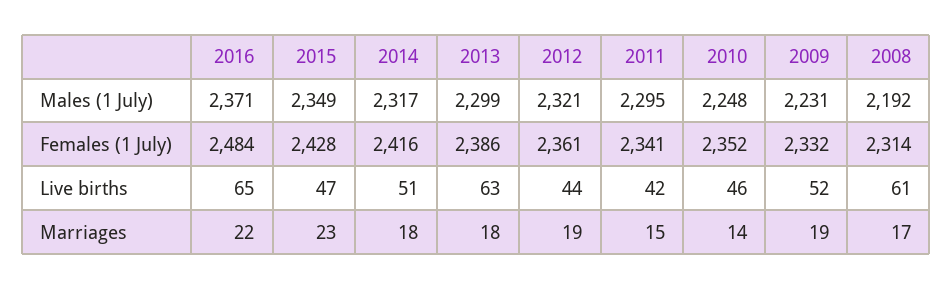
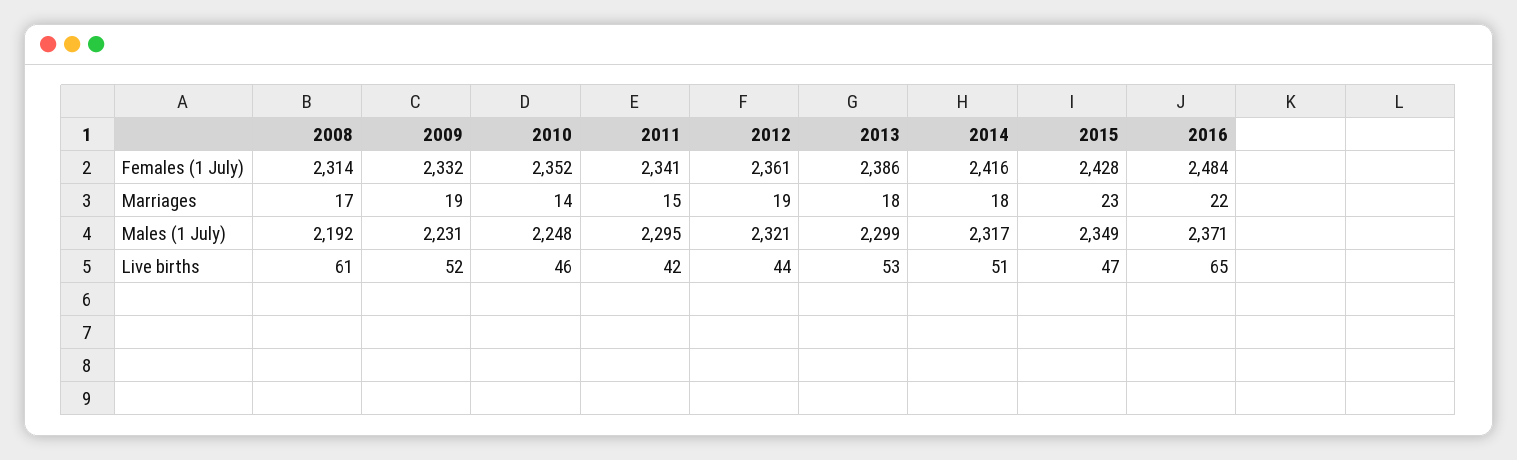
  {
    "2016": {
      "Males (1 July)": 2371,
      "Females (1 July)": 2484,
      "Live births": 65,
      "Marriages": 22
    },
    "2015": {
      "Males (1 July)": 2349,
      "Females (1 July)": 2428,
      "Live births": 47,
      "Marriages": 23
    },
    "2014": {
      "Males (1 July)": 2317,
      "Females (1 July)": 2416,
      "Live births": 51,
      "Marriages": 18
    },
    "2013": {
      "Males (1 July)": 2299,
      "Females (1 July)": 2386,
-     "Live births": 63,
+     "Live births": 53,
      "Marriages": 18
    },
    "2012": {
      "Males (1 July)": 2321,
      "Females (1 July)": 2361,
      "Live births": 44,
      "Marriages": 19
    },
    "2011": {
      "Males (1 July)": 2295,
      "Females (1 July)": 2341,
      "Live births": 42,
      "Marriages": 15
    },
    "2010": {
      "Males (1 July)": 2248,
      "Females (1 July)": 2352,
      "Live births": 46,
      "Marriages": 14
    },
    "2009": {
      "Males (1 July)": 2231,
      "Females (1 July)": 2332,
      "Live births": 52,
      "Marriages": 19
    },
    "2008": {
      "Males (1 July)": 2192,
      "Females (1 July)": 2314,
      "Live births": 61,
      "Marriages": 17
    }
  }

